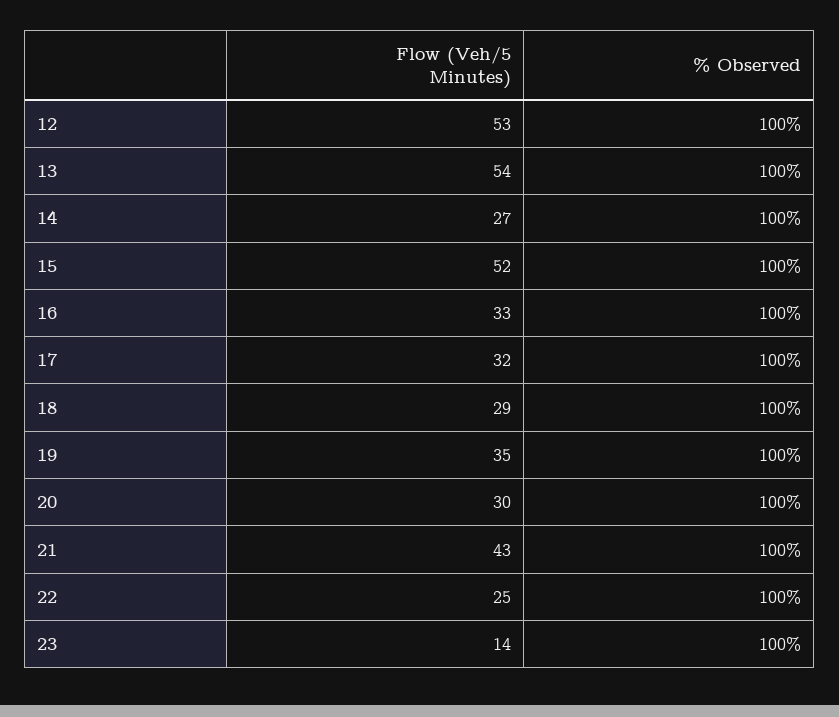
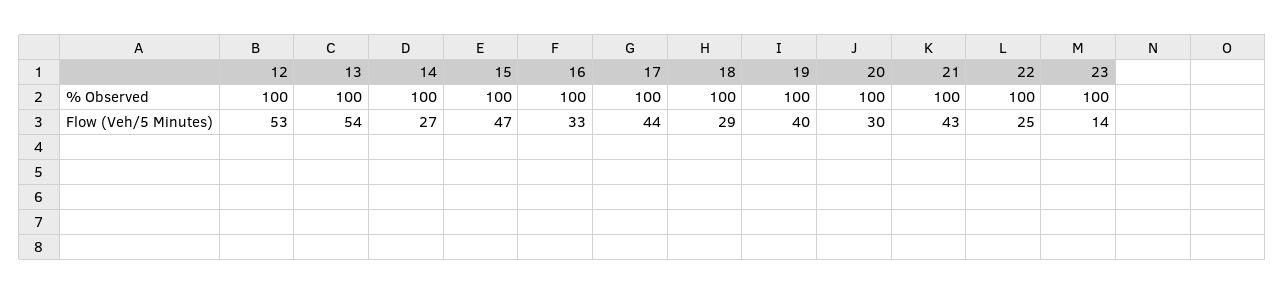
  {
    "Flow (Veh/5 Minutes)": {
      "12": 53,
      "13": 54,
      "14": 27,
-     "15": 52,
+     "15": 47,
      "16": 33,
-     "17": 32,
+     "17": 44,
      "18": 29,
-     "19": 35,
+     "19": 40,
      "20": 30,
      "21": 43,
      "22": 25,
      "23": 14
    },
    "% Observed": {
      "12": 100,
      "13": 100,
      "14": 100,
      "15": 100,
      "16": 100,
      "17": 100,
      "18": 100,
      "19": 100,
      "20": 100,
      "21": 100,
      "22": 100,
      "23": 100
    }
  }

